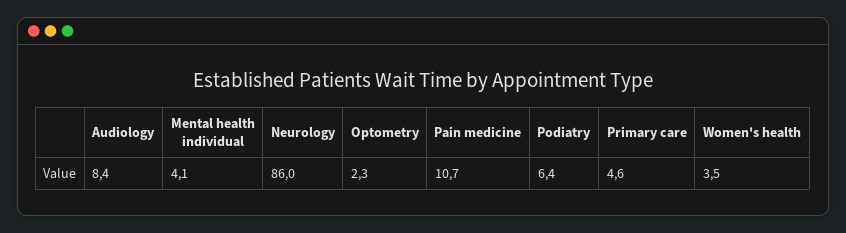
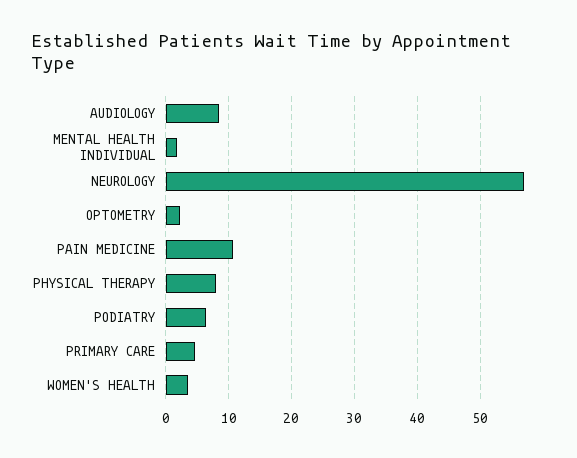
  {
    "Audiology": 8.4,
-   "Mental health individual": 4.1,
+   "Mental health individual": 2,
-   "Neurology": 86,
+   "Neurology": 57,
    "Optometry": 2.3,
    "Pain medicine": 10.7,
    "Podiatry": 6.4,
    "Primary care": 4.6,
-   "Women's health": 3.5
+   "Women's health": 3.5,
+   "PHYSICAL THERAPY": 8
  }

